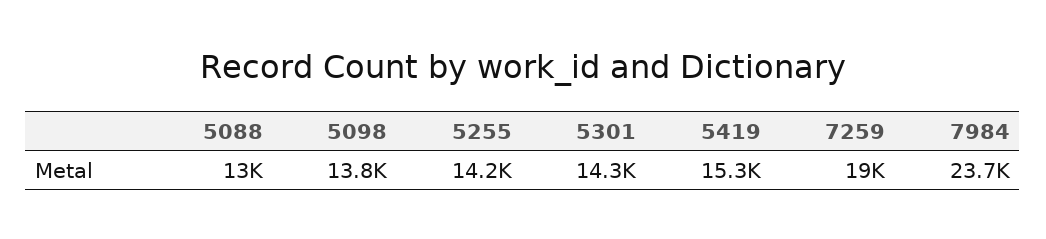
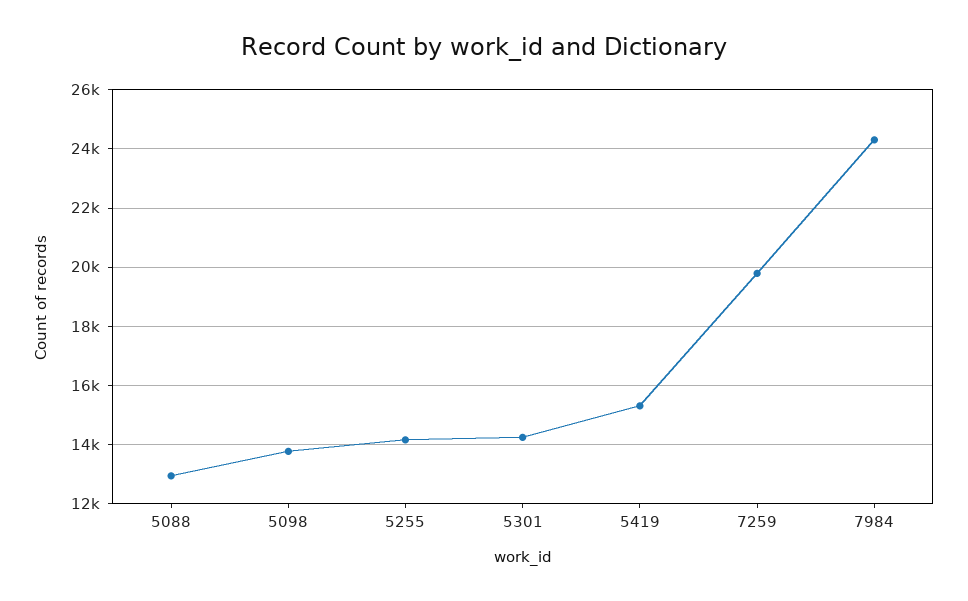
  {
    "5088": 13000,
    "5098": 13800,
    "5255": 14200,
    "5301": 14300,
    "5419": 15300,
-   "7259": 19000,
+   "7259": 19750,
-   "7984": 23700
+   "7984": 24250
  }

